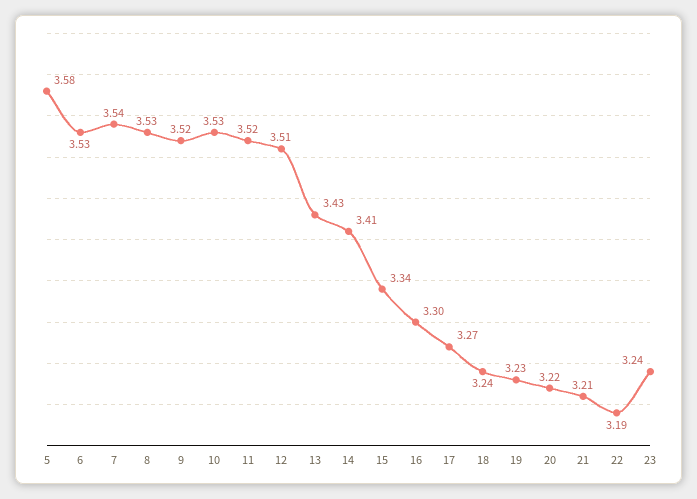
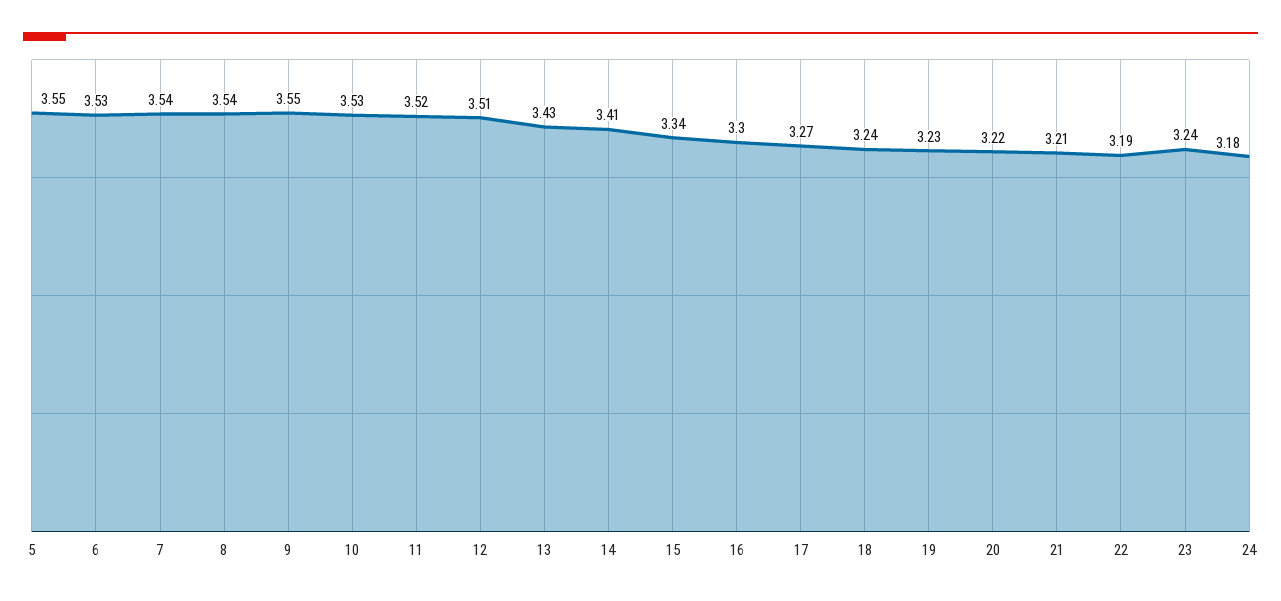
  {
-   "5": 3.58,
+   "5": 3.55,
    "6": 3.53,
    "7": 3.54,
-   "8": 3.53,
+   "8": 3.54,
-   "9": 3.52,
+   "9": 3.55,
    "10": 3.53,
    "11": 3.52,
    "12": 3.51,
    "13": 3.43,
    "14": 3.41,
    "15": 3.34,
    "16": 3.3,
    "17": 3.27,
    "18": 3.24,
    "19": 3.23,
    "20": 3.22,
    "21": 3.21,
    "22": 3.19,
-   "23": 3.24
+   "23": 3.24,
+   "24": 3.18
  }

